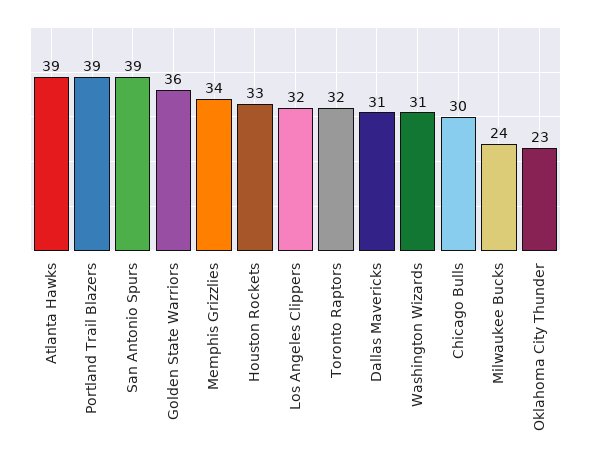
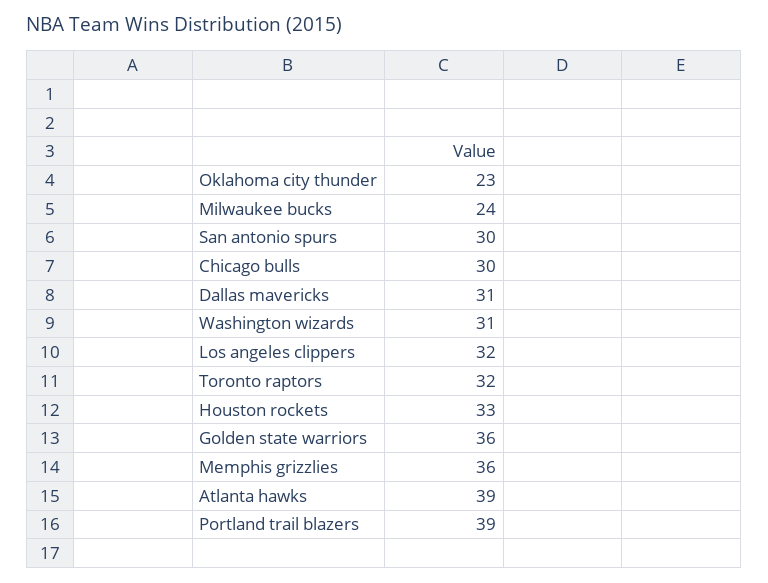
  {
    "Atlanta Hawks": 39,
    "Portland Trail Blazers": 39,
-   "San Antonio Spurs": 39,
+   "San Antonio Spurs": 30,
    "Golden State Warriors": 36,
-   "Memphis Grizzlies": 34,
+   "Memphis Grizzlies": 36,
    "Houston Rockets": 33,
    "Los Angeles Clippers": 32,
    "Toronto Raptors": 32,
    "Dallas Mavericks": 31,
    "Washington Wizards": 31,
    "Chicago Bulls": 30,
    "Milwaukee Bucks": 24,
    "Oklahoma City Thunder": 23
  }

